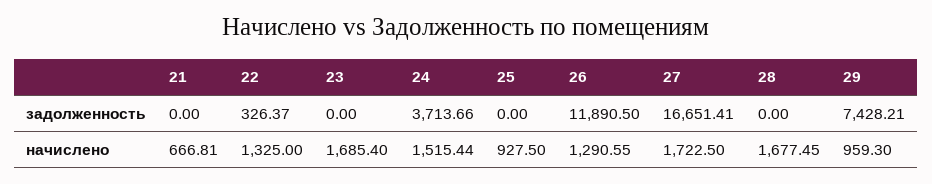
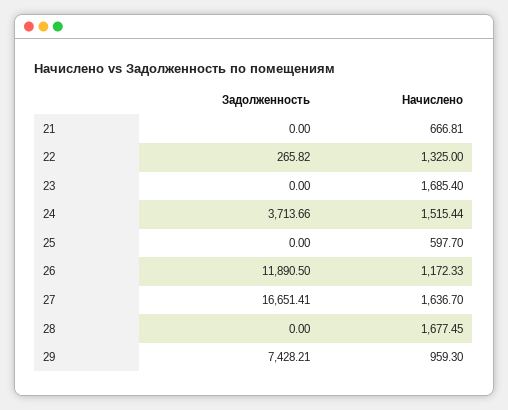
  {
    "21": {
      "задолженность": 0,
      "начислено": 666.81
    },
    "22": {
-     "задолженность": 326.37,
+     "задолженность": 265.82,
      "начислено": 1325
    },
    "23": {
      "задолженность": 0,
      "начислено": 1685.4
    },
    "24": {
      "задолженность": 3713.66,
      "начислено": 1515.44
    },
    "25": {
      "задолженность": 0,
-     "начислено": 927.5
+     "начислено": 597.7
    },
    "26": {
      "задолженность": 11890.5,
-     "начислено": 1290.55
+     "начислено": 1172.33
    },
    "27": {
      "задолженность": 16651.41,
-     "начислено": 1722.5
+     "начислено": 1636.7
    },
    "28": {
      "задолженность": 0,
      "начислено": 1677.45
    },
    "29": {
      "задолженность": 7428.21,
      "начислено": 959.3
    }
  }

